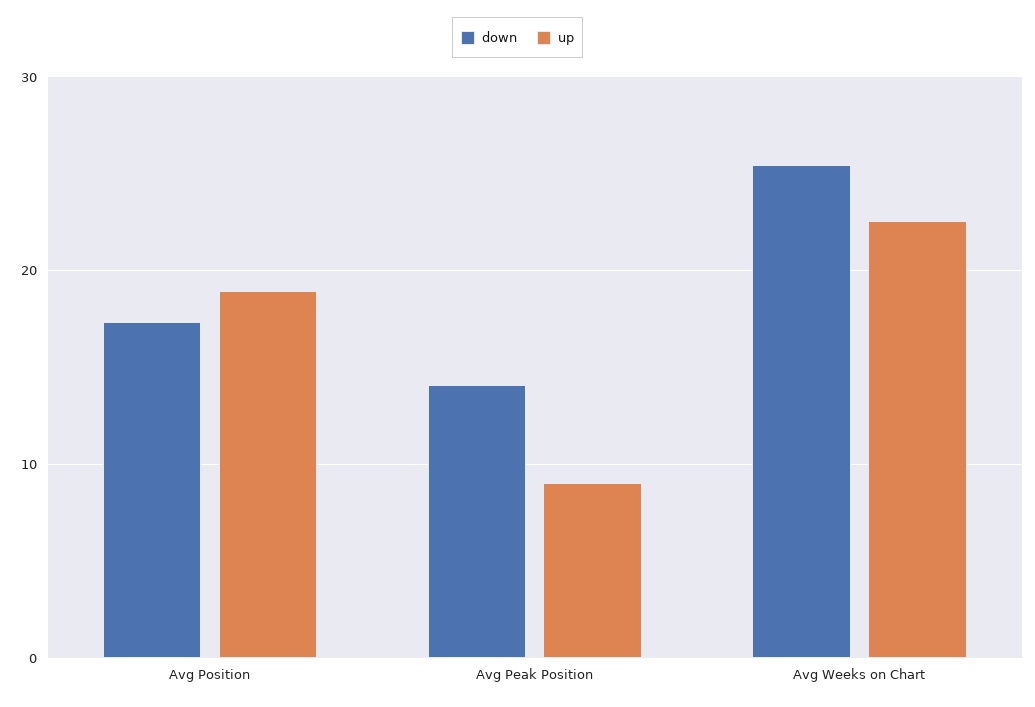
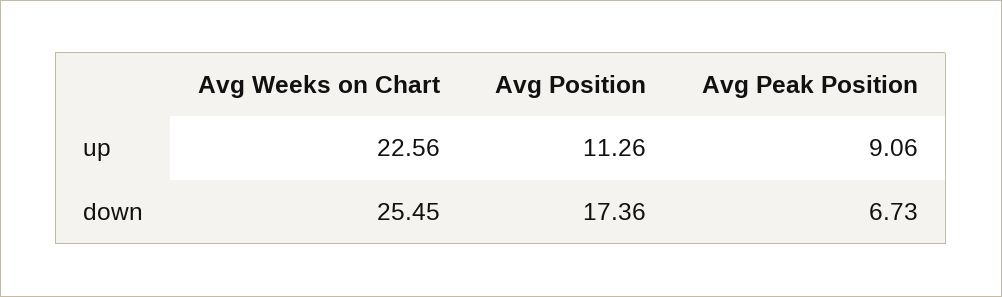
  {
    "down": {
      "Avg Position": 17.36,
-     "Avg Peak Position": 14,
+     "Avg Peak Position": 6.73,
      "Avg Weeks on Chart": 25.45
    },
    "up": {
-     "Avg Position": 19,
+     "Avg Position": 11.26,
      "Avg Peak Position": 9.06,
      "Avg Weeks on Chart": 22.56
    }
  }

